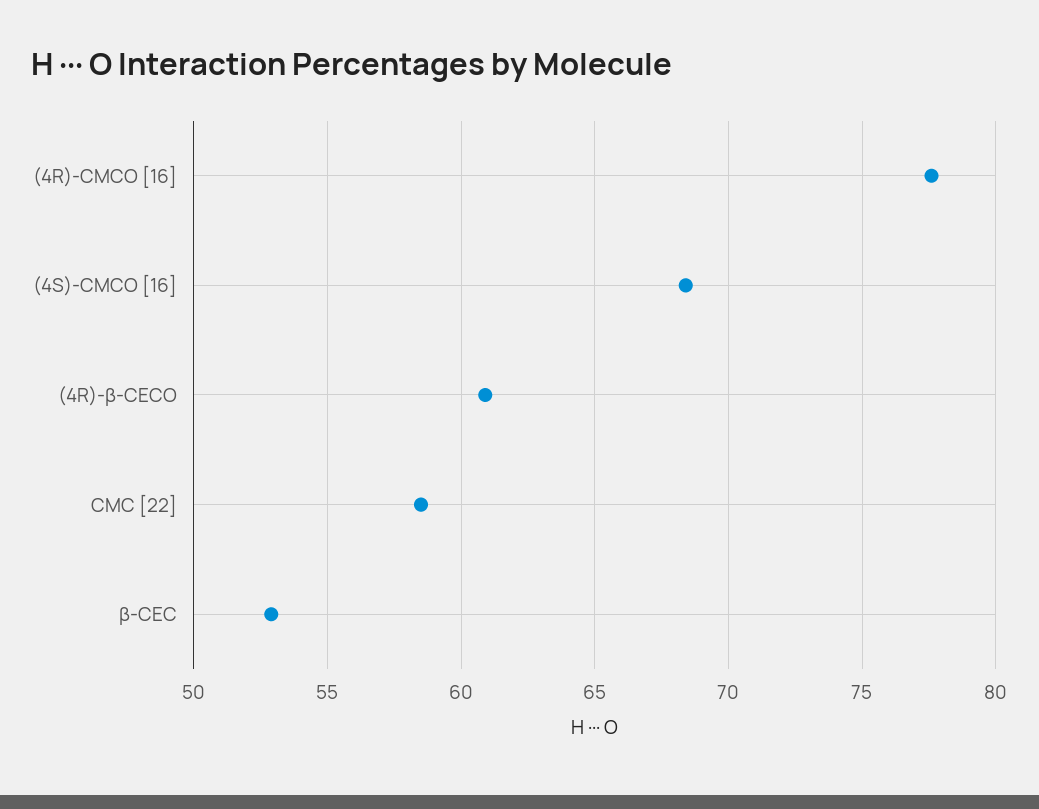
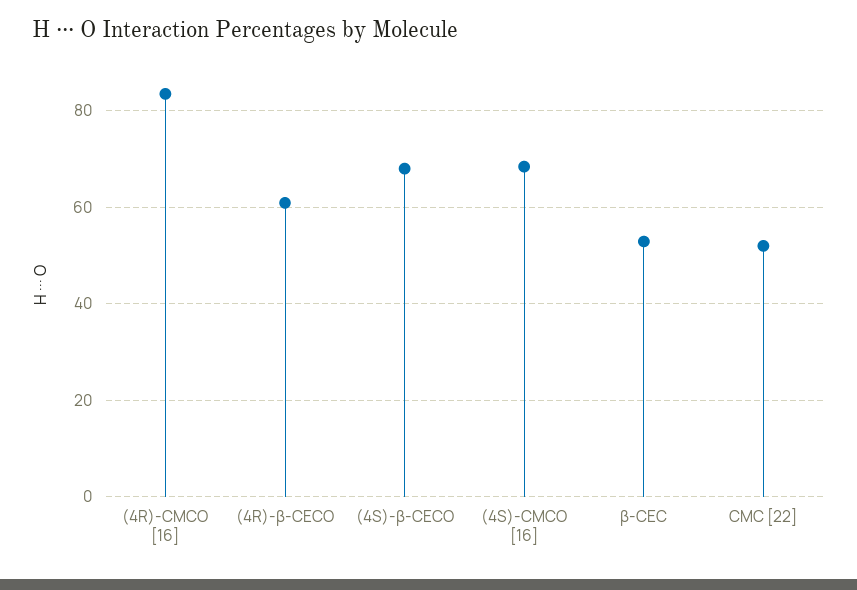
  {
-   "(4R)-CMCO [16]": 77.5,
+   "(4R)-CMCO [16]": 84,
    "(4S)-CMCO [16]": 68.5,
    "(4R)-β-CECO": 61,
-   "CMC [22]": 58.5,
+   "CMC [22]": 52,
-   "β-CEC": 53
+   "β-CEC": 53,
+   "(4S)-β-CECO": 68
  }

